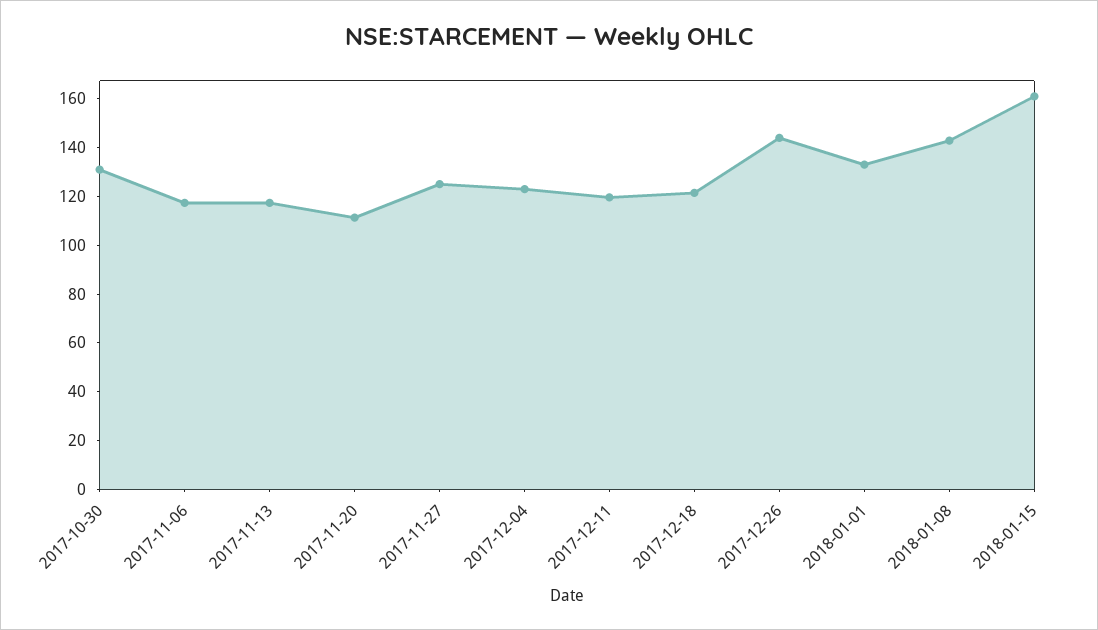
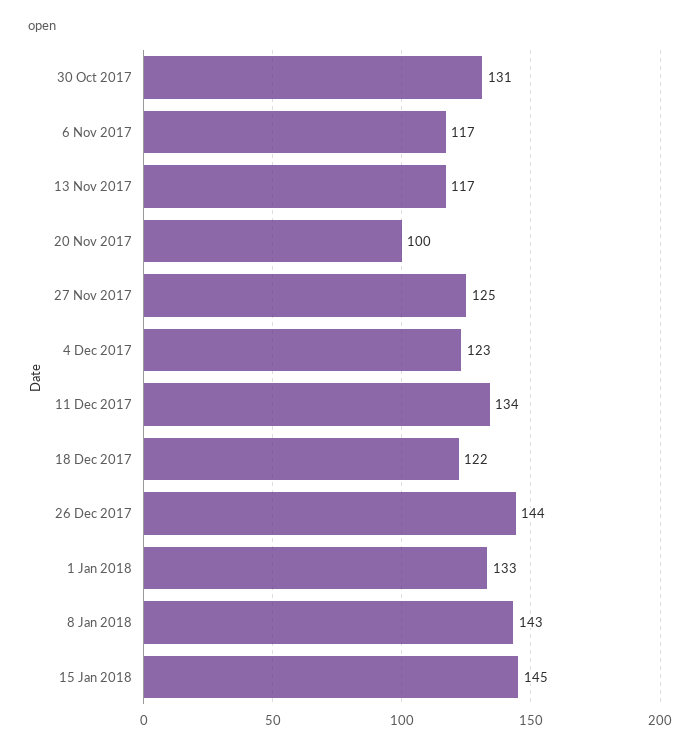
  {
    "2017-10-30": 131,
    "2017-11-06": 117,
    "2017-11-13": 117,
-   "2017-11-20": 110,
+   "2017-11-20": 100,
    "2017-11-27": 125,
    "2017-12-04": 123,
-   "2017-12-11": 120,
+   "2017-12-11": 134,
    "2017-12-18": 122,
    "2017-12-26": 144,
    "2018-01-01": 133,
    "2018-01-08": 143,
-   "2018-01-15": 160
+   "2018-01-15": 145
  }

